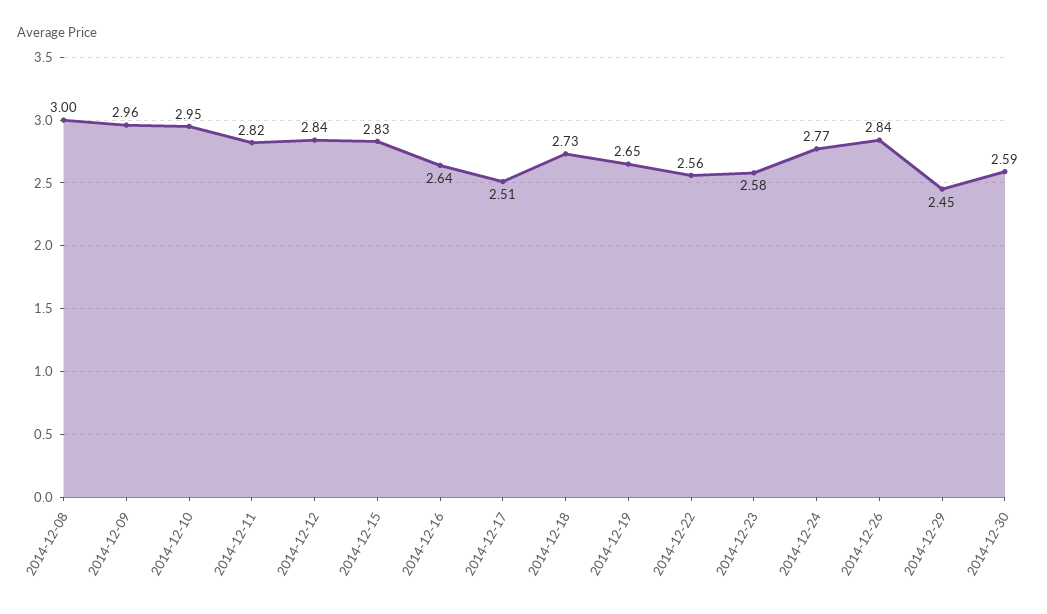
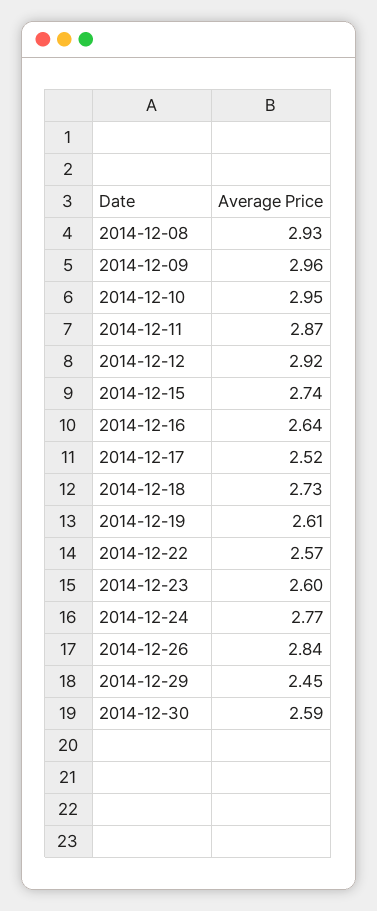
  {
-   "2014-12-08": 3,
+   "2014-12-08": 2.93,
    "2014-12-09": 2.96,
    "2014-12-10": 2.95,
-   "2014-12-11": 2.82,
+   "2014-12-11": 2.87,
-   "2014-12-12": 2.84,
+   "2014-12-12": 2.92,
-   "2014-12-15": 2.83,
+   "2014-12-15": 2.74,
    "2014-12-16": 2.64,
-   "2014-12-17": 2.51,
+   "2014-12-17": 2.52,
    "2014-12-18": 2.73,
-   "2014-12-19": 2.65,
+   "2014-12-19": 2.61,
-   "2014-12-22": 2.56,
+   "2014-12-22": 2.57,
-   "2014-12-23": 2.58,
+   "2014-12-23": 2.6,
    "2014-12-24": 2.77,
    "2014-12-26": 2.84,
    "2014-12-29": 2.45,
    "2014-12-30": 2.59
  }

